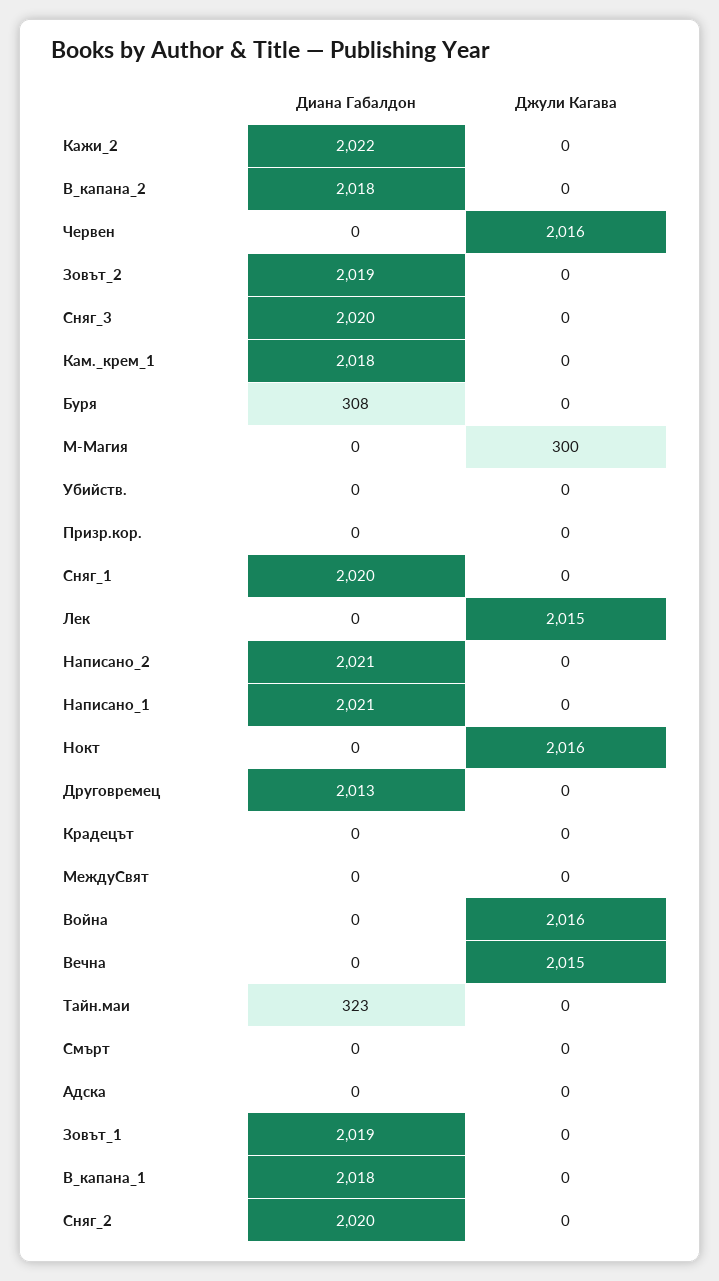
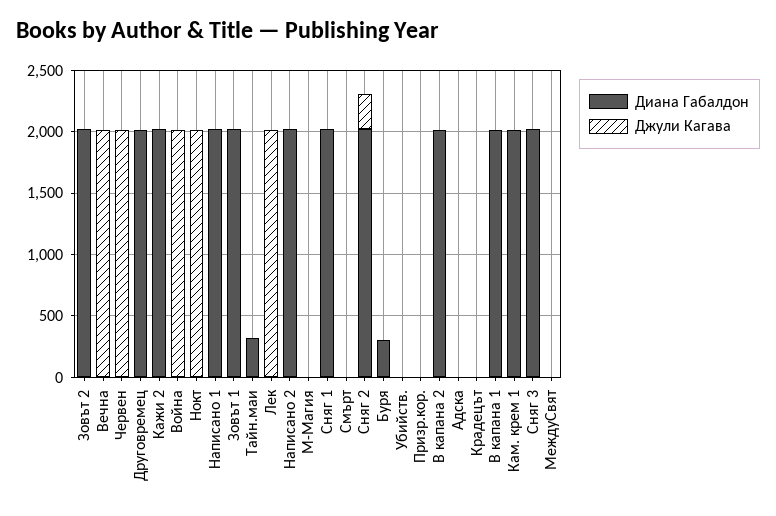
  {
    "Диана Габалдон": {
      "Кажи_2": 2022,
      "В_капана_2": 2018,
      "Червен": 0,
      "Зовът_2": 2019,
      "Сняг_3": 2020,
      "Кам._крем_1": 2018,
      "Буря": 308,
      "М-Магия": 0,
      "Убийств.": 0,
      "Призр.кор.": 0,
      "Сняг_1": 2020,
      "Лек": 0,
      "Написано_2": 2021,
      "Написано_1": 2021,
      "Нокт": 0,
      "Друговремец": 2013,
      "Крадецът": 0,
      "МеждуСвят": 0,
      "Война": 0,
      "Вечна": 0,
      "Тайн.маи": 323,
      "Смърт": 0,
      "Адска": 0,
      "Зовът_1": 2019,
      "В_капана_1": 2018,
      "Сняг_2": 2020
    },
    "Джули Кагава": {
      "Кажи_2": 0,
      "В_капана_2": 0,
      "Червен": 2016,
      "Зовът_2": 0,
      "Сняг_3": 0,
      "Кам._крем_1": 0,
      "Буря": 0,
-     "М-Магия": 300,
+     "М-Магия": 0,
      "Убийств.": 0,
      "Призр.кор.": 0,
      "Сняг_1": 0,
      "Лек": 2015,
      "Написано_2": 0,
      "Написано_1": 0,
      "Нокт": 2016,
      "Друговремец": 0,
      "Крадецът": 0,
      "МеждуСвят": 0,
      "Война": 2016,
      "Вечна": 2015,
      "Тайн.маи": 0,
      "Смърт": 0,
      "Адска": 0,
      "Зовът_1": 0,
      "В_капана_1": 0,
-     "Сняг_2": 0
+     "Сняг_2": 300
    }
  }

